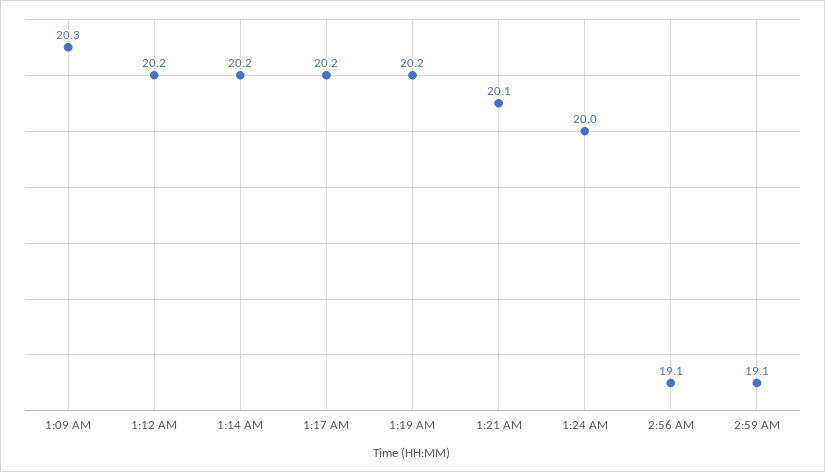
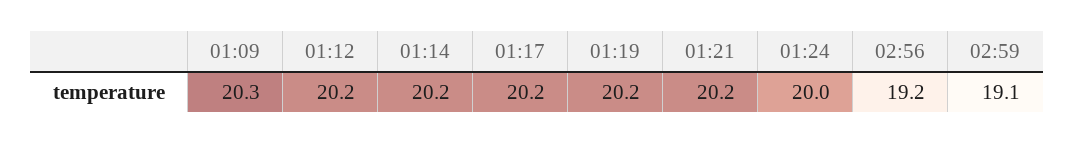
  {
    "1:09 AM": 20.3,
    "1:12 AM": 20.2,
    "1:14 AM": 20.2,
    "1:17 AM": 20.2,
    "1:19 AM": 20.2,
-   "1:21 AM": 20.1,
+   "1:21 AM": 20.2,
    "1:24 AM": 20,
-   "2:56 AM": 19.1,
+   "2:56 AM": 19.2,
    "2:59 AM": 19.1
  }

